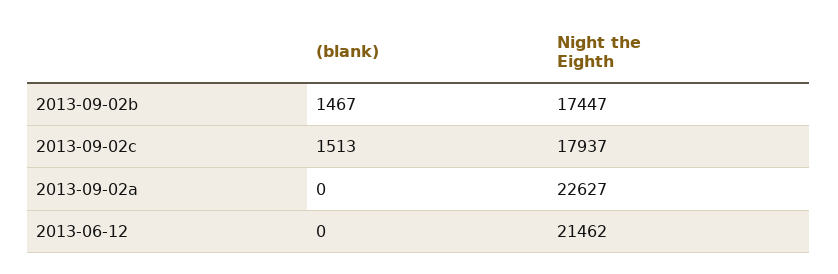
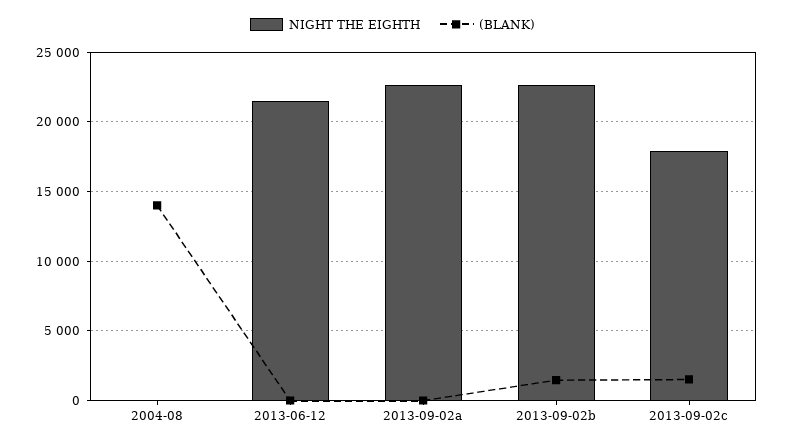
  {
    "(blank)": {
      "2013-09-02b": 1467,
      "2013-09-02c": 1513,
      "2013-09-02a": 0,
-     "2013-06-12": 0
+     "2013-06-12": 0,
+     "2004-08": 14000
    },
    "Night the Eighth": {
-     "2013-09-02b": 17447,
+     "2013-09-02b": 22500,
      "2013-09-02c": 17937,
      "2013-09-02a": 22627,
-     "2013-06-12": 21462
+     "2013-06-12": 21462,
+     "2004-08": 0
    }
  }

